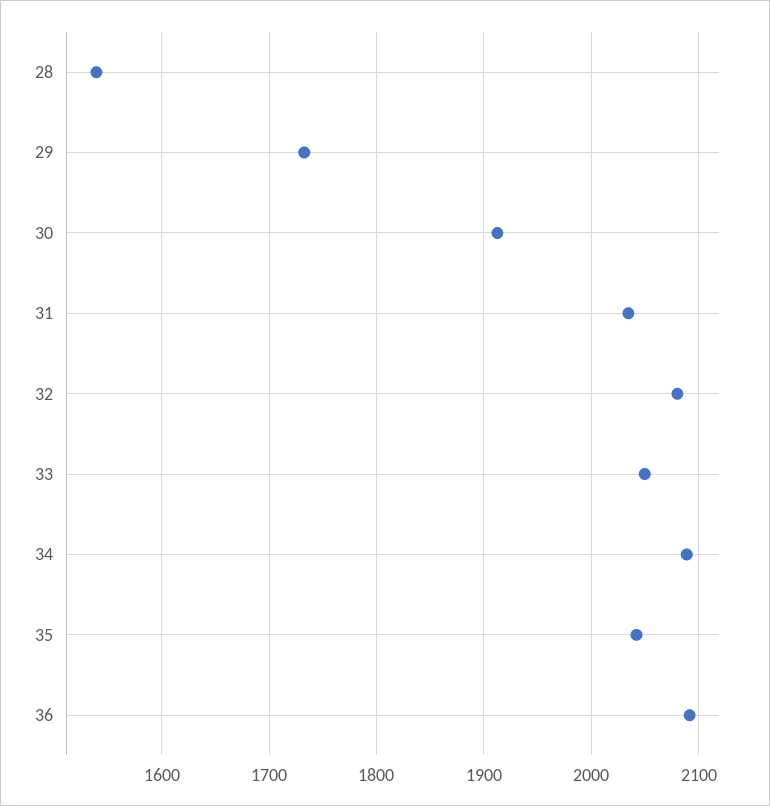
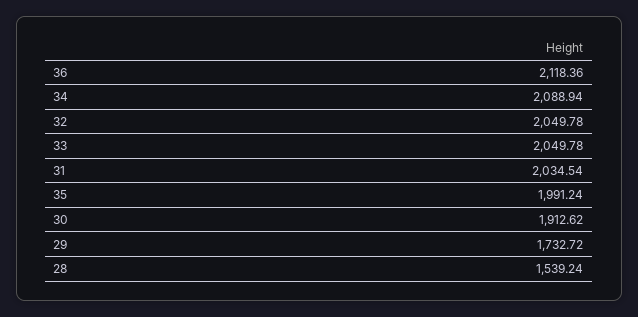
  {
    "28": 1539.24,
    "29": 1732.72,
    "30": 1912.62,
    "31": 2034.54,
-   "32": 2080,
+   "32": 2049.78,
    "33": 2049.78,
    "34": 2088.94,
-   "35": 2040,
+   "35": 1991.24,
-   "36": 2090
+   "36": 2118.36
  }

